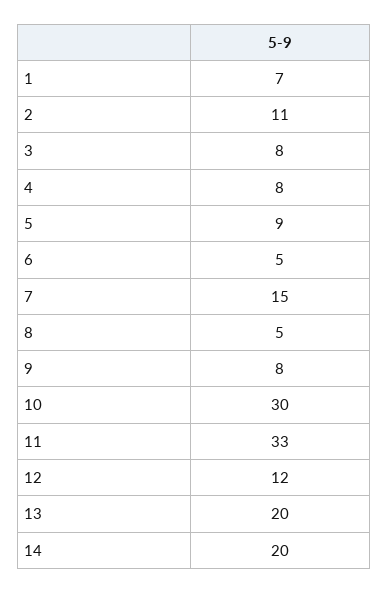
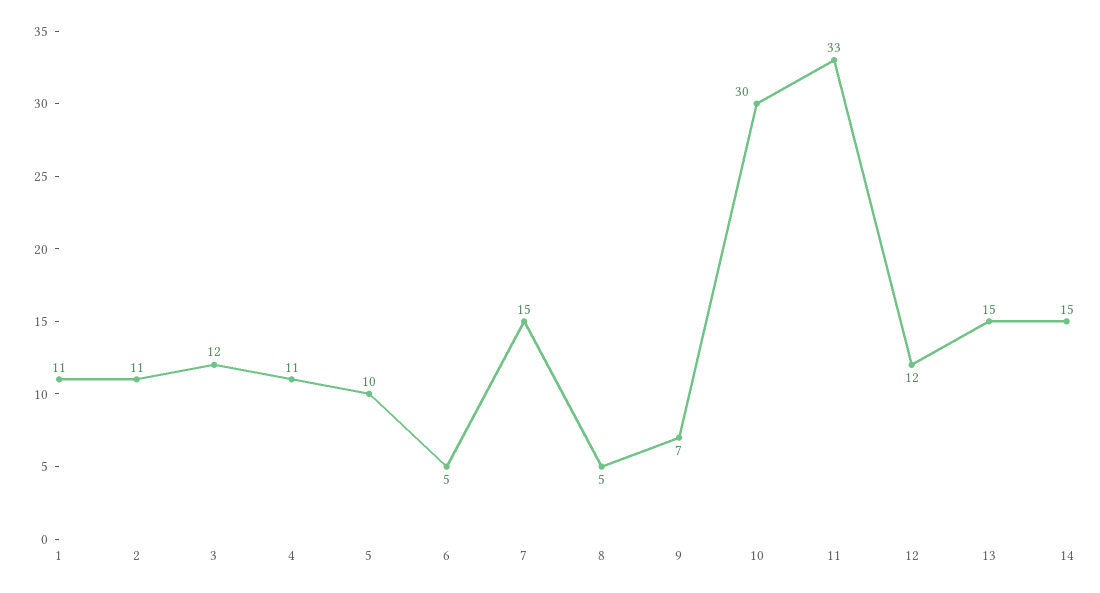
  {
-   "1": 7,
+   "1": 11,
    "2": 11,
-   "3": 8,
+   "3": 12,
-   "4": 8,
+   "4": 11,
-   "5": 9,
+   "5": 10,
    "6": 5,
    "7": 15,
    "8": 5,
-   "9": 8,
+   "9": 7,
    "10": 30,
    "11": 33,
    "12": 12,
-   "13": 20,
+   "13": 15,
-   "14": 20
+   "14": 15
  }

